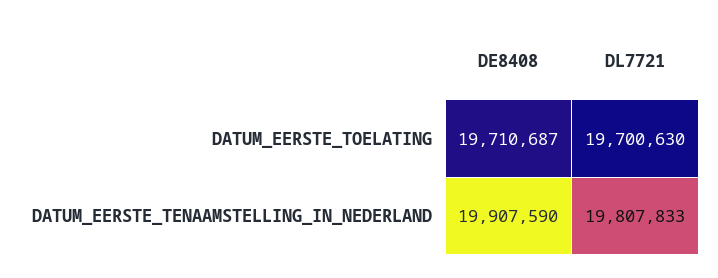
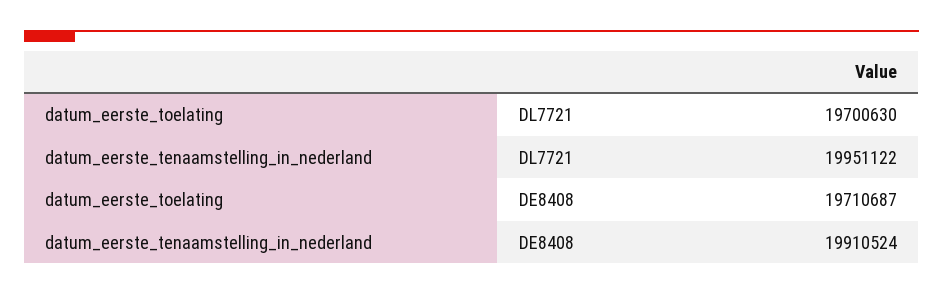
  {
    "DE8408": {
      "DATUM_EERSTE_TOELATING": 19710687,
-     "DATUM_EERSTE_TENAAMSTELLING_IN_NEDERLAND": 19907590
+     "DATUM_EERSTE_TENAAMSTELLING_IN_NEDERLAND": 19910524
    },
    "DL7721": {
      "DATUM_EERSTE_TOELATING": 19700630,
-     "DATUM_EERSTE_TENAAMSTELLING_IN_NEDERLAND": 19807833
+     "DATUM_EERSTE_TENAAMSTELLING_IN_NEDERLAND": 19951122
    }
  }

